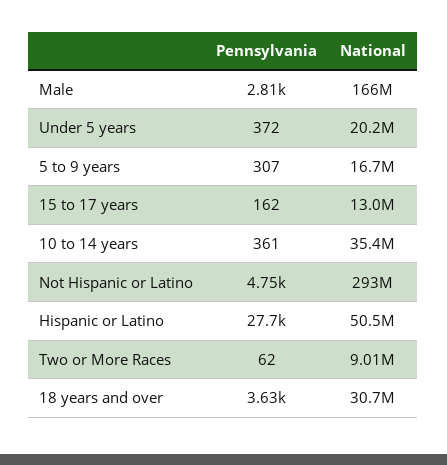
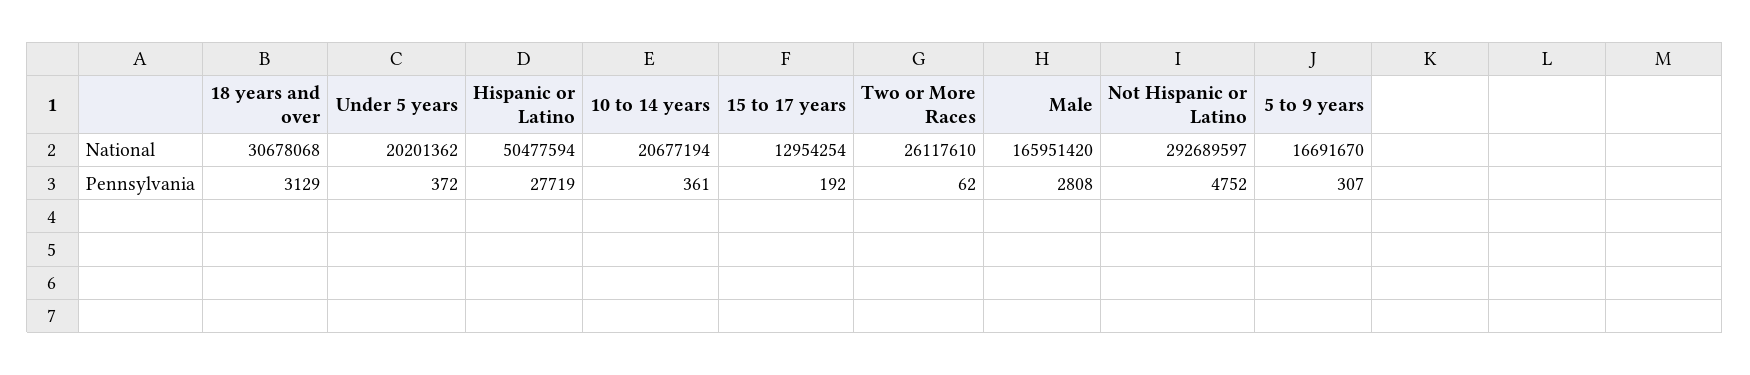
  {
    "Pennsylvania": {
      "Male": 2808,
      "Under 5 years": 372,
      "5 to 9 years": 307,
-     "15 to 17 years": 162,
+     "15 to 17 years": 192,
      "10 to 14 years": 361,
      "Not Hispanic or Latino": 4752,
      "Hispanic or Latino": 27719,
      "Two or More Races": 62,
-     "18 years and over": 3630
+     "18 years and over": 3129
    },
    "National": {
      "Male": 165951420,
      "Under 5 years": 20201362,
      "5 to 9 years": 16691670,
      "15 to 17 years": 12954254,
-     "10 to 14 years": 35400000,
+     "10 to 14 years": 20677194,
      "Not Hispanic or Latino": 292689597,
      "Hispanic or Latino": 50477594,
-     "Two or More Races": 9010000,
+     "Two or More Races": 26117610,
      "18 years and over": 30678068
    }
  }

